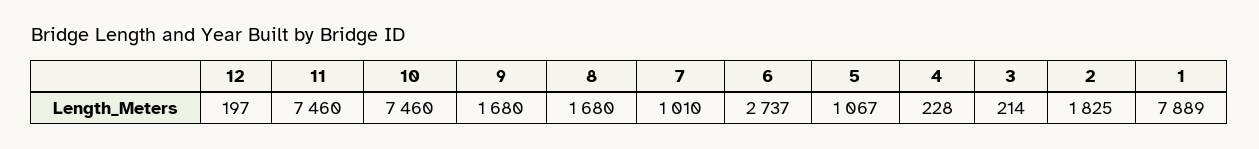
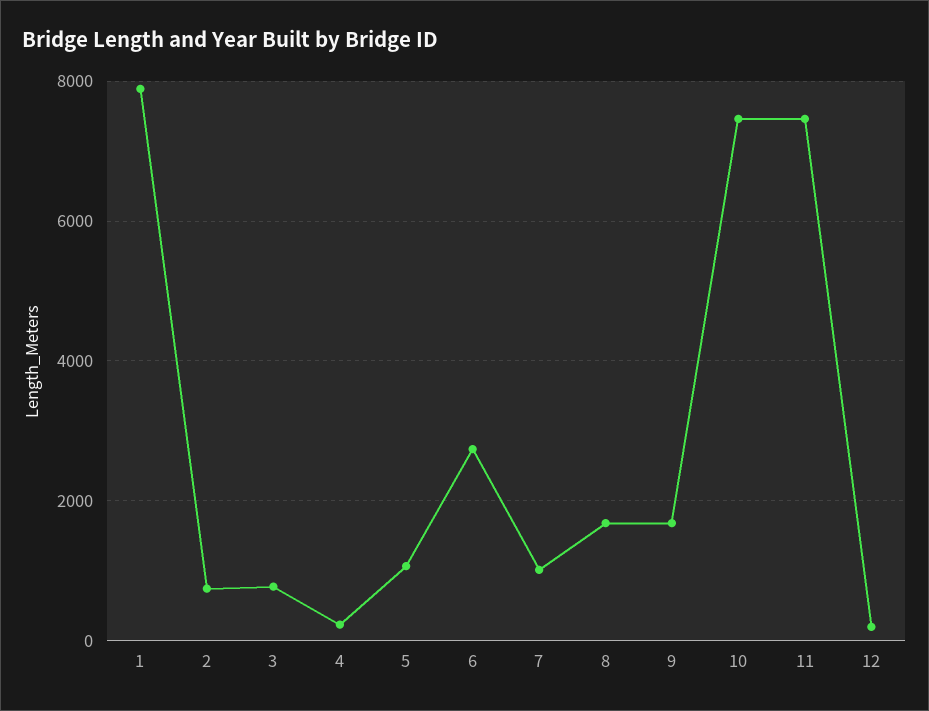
  {
    "12": 197,
    "11": 7460,
    "10": 7460,
    "9": 1680,
    "8": 1680,
    "7": 1010,
    "6": 2737,
    "5": 1067,
    "4": 228,
-   "3": 214,
+   "3": 800,
-   "2": 1825,
+   "2": 800,
    "1": 7889
  }

